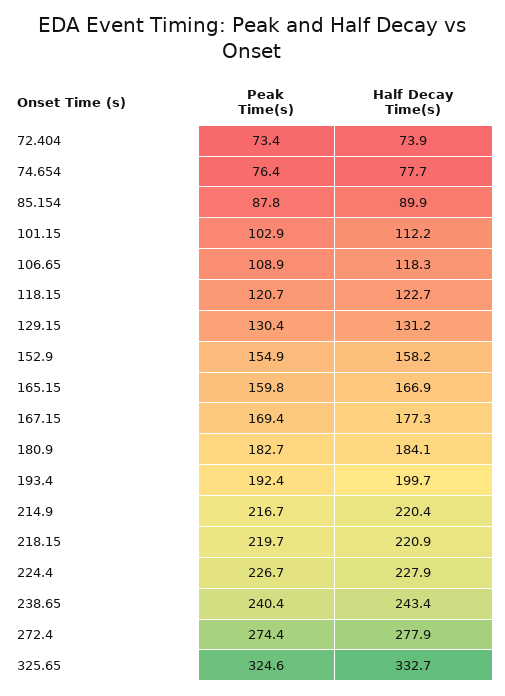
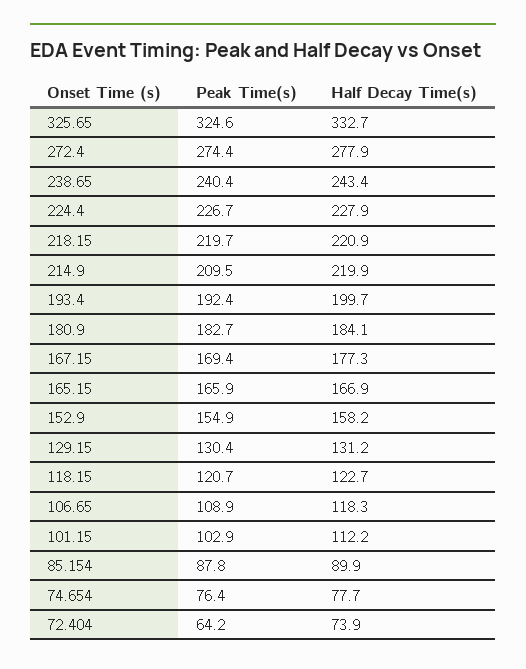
  {
    "Peak Time(s)": {
-     "72.404": 73.4,
+     "72.404": 64.2,
      "74.654": 76.4,
      "85.154": 87.8,
      "101.15": 102.9,
      "106.65": 108.9,
      "118.15": 120.7,
      "129.15": 130.4,
      "152.9": 154.9,
-     "165.15": 159.8,
+     "165.15": 165.9,
      "167.15": 169.4,
      "180.9": 182.7,
      "193.4": 192.4,
-     "214.9": 216.7,
+     "214.9": 209.5,
      "218.15": 219.7,
      "224.4": 226.7,
      "238.65": 240.4,
      "272.4": 274.4,
      "325.65": 324.6
    },
    "Half Decay Time(s)": {
      "72.404": 73.9,
      "74.654": 77.7,
      "85.154": 89.9,
      "101.15": 112.2,
      "106.65": 118.3,
      "118.15": 122.7,
      "129.15": 131.2,
      "152.9": 158.2,
      "165.15": 166.9,
      "167.15": 177.3,
      "180.9": 184.1,
      "193.4": 199.7,
-     "214.9": 220.4,
+     "214.9": 219.9,
      "218.15": 220.9,
      "224.4": 227.9,
      "238.65": 243.4,
      "272.4": 277.9,
      "325.65": 332.7
    }
  }

